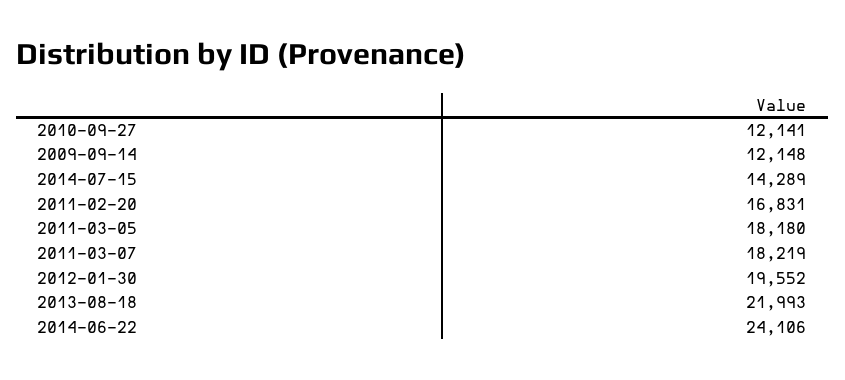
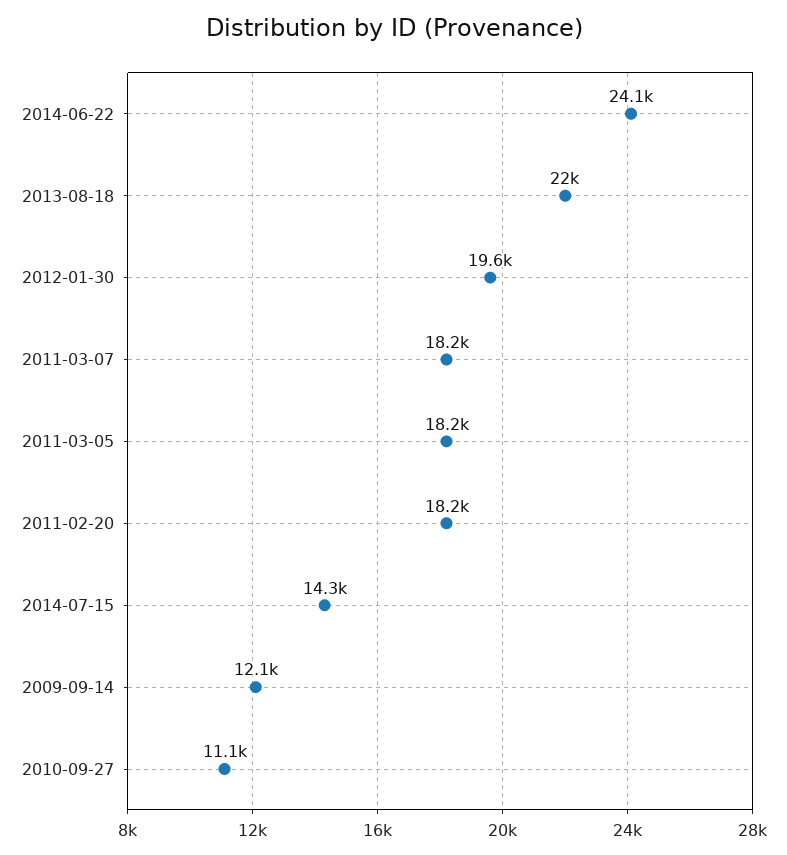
  {
-   "2010-09-27": 12141,
+   "2010-09-27": 11100,
    "2009-09-14": 12148,
    "2014-07-15": 14289,
-   "2011-02-20": 16831,
+   "2011-02-20": 18200,
    "2011-03-05": 18180,
    "2011-03-07": 18219,
    "2012-01-30": 19552,
    "2013-08-18": 21993,
    "2014-06-22": 24106
  }

